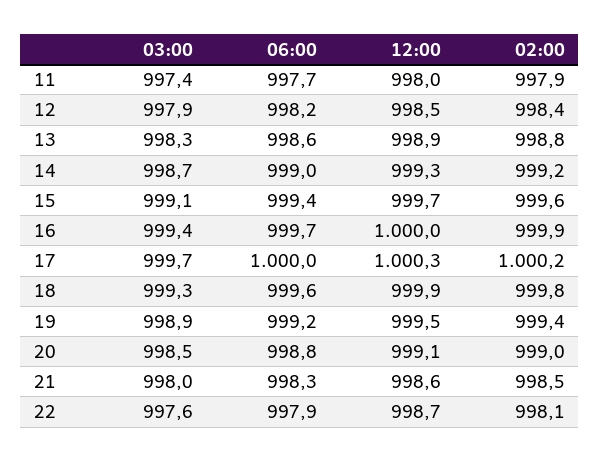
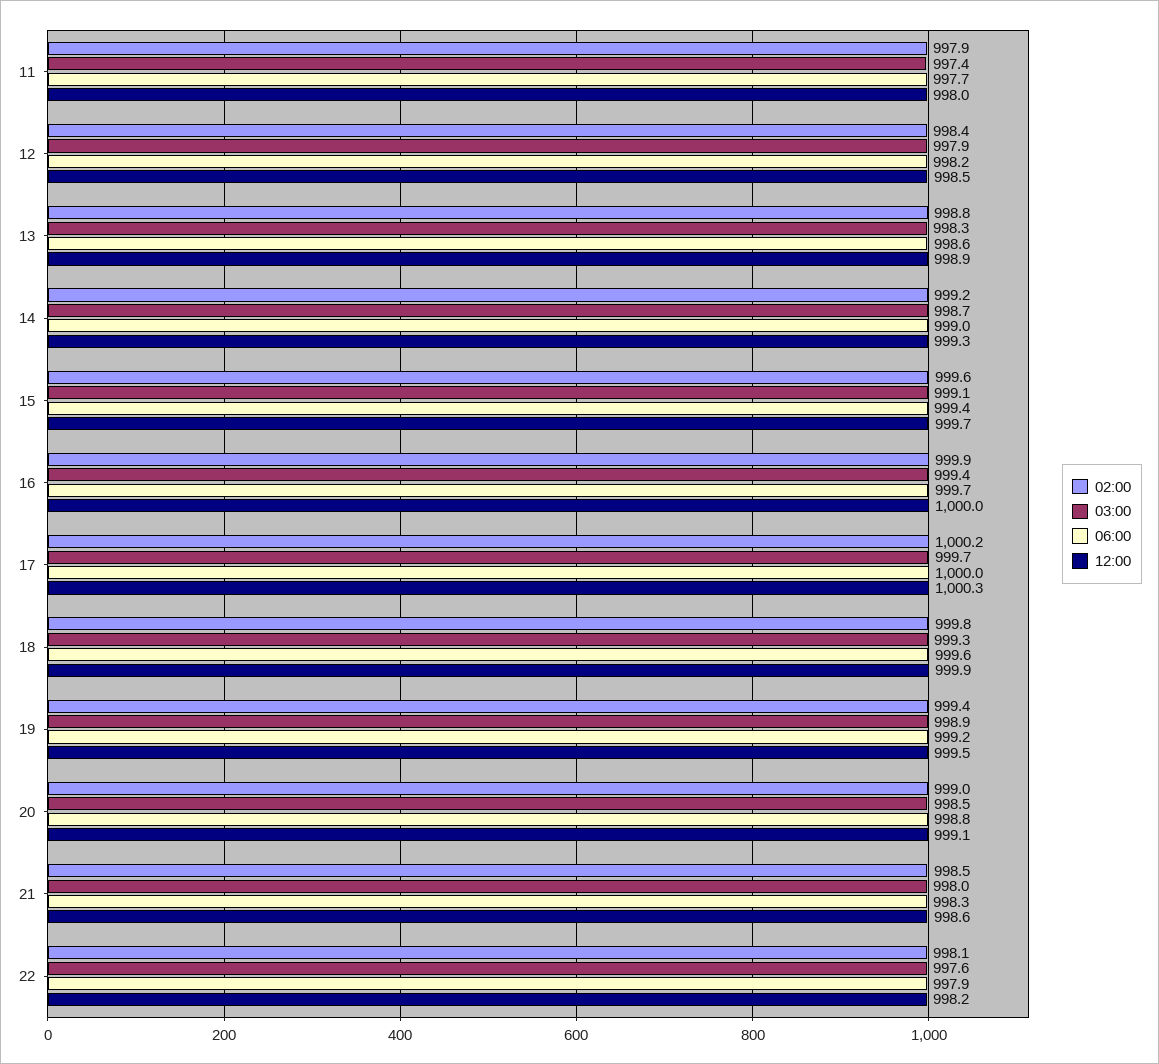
  {
    "03:00": {
      "11": 997.4,
      "12": 997.9,
      "13": 998.3,
      "14": 998.7,
      "15": 999.1,
      "16": 999.4,
      "17": 999.7,
      "18": 999.3,
      "19": 998.9,
      "20": 998.5,
      "21": 998,
      "22": 997.6
    },
    "06:00": {
      "11": 997.7,
      "12": 998.2,
      "13": 998.6,
      "14": 999,
      "15": 999.4,
      "16": 999.7,
      "17": 1000,
      "18": 999.6,
      "19": 999.2,
      "20": 998.8,
      "21": 998.3,
      "22": 997.9
    },
    "12:00": {
      "11": 998,
      "12": 998.5,
      "13": 998.9,
      "14": 999.3,
      "15": 999.7,
      "16": 1000,
      "17": 1000.3,
      "18": 999.9,
      "19": 999.5,
      "20": 999.1,
      "21": 998.6,
-     "22": 998.7
+     "22": 998.2
    },
    "02:00": {
      "11": 997.9,
      "12": 998.4,
      "13": 998.8,
      "14": 999.2,
      "15": 999.6,
      "16": 999.9,
      "17": 1000.2,
      "18": 999.8,
      "19": 999.4,
      "20": 999,
      "21": 998.5,
      "22": 998.1
    }
  }

